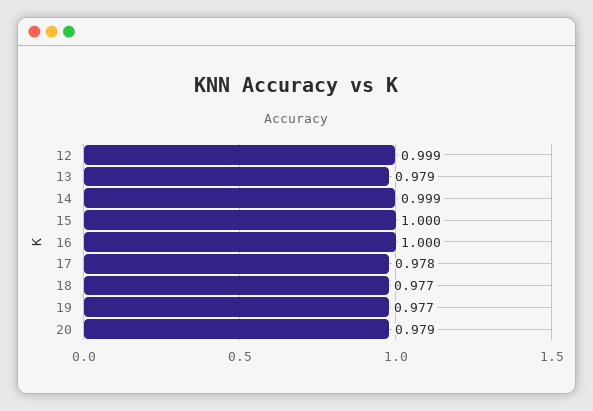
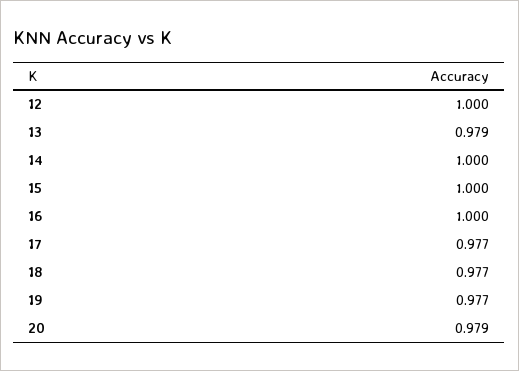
  {
-   "12": 0.999,
+   "12": 1,
    "13": 0.979,
-   "14": 0.999,
+   "14": 1,
    "15": 1,
    "16": 1,
-   "17": 0.978,
+   "17": 0.977,
    "18": 0.977,
    "19": 0.977,
    "20": 0.979
  }

